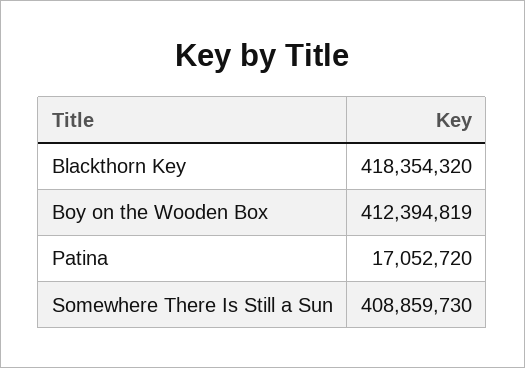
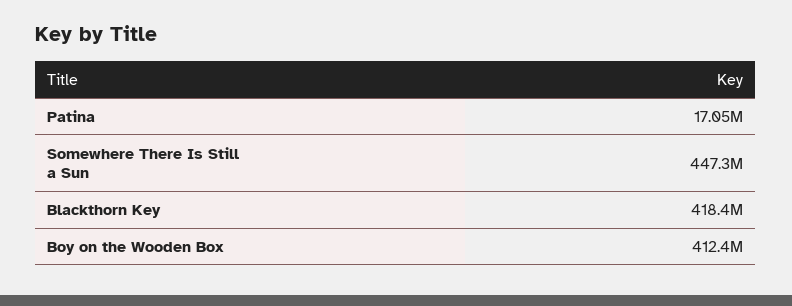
  {
    "Blackthorn Key": 418354320,
    "Boy on the Wooden Box": 412394819,
    "Patina": 17052720,
-   "Somewhere There Is Still a Sun": 408859730
+   "Somewhere There Is Still a Sun": 447300000
  }

